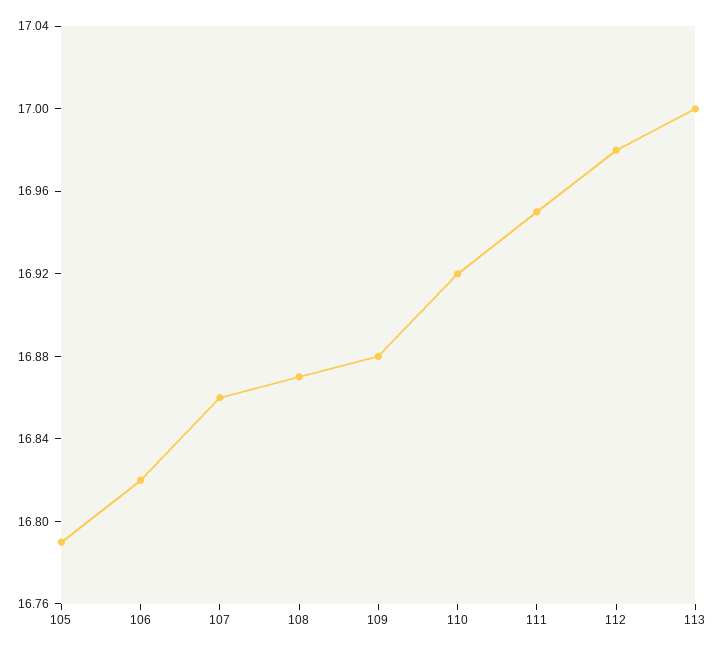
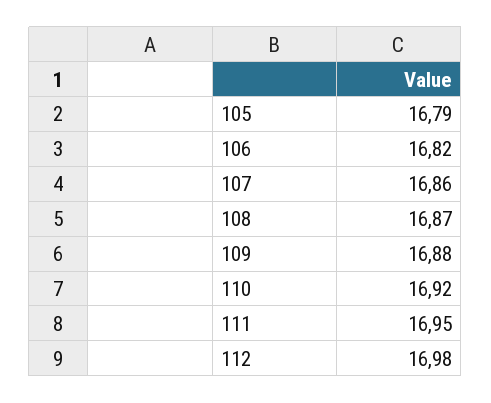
  {
    "105": 16.79,
    "106": 16.82,
    "107": 16.86,
    "108": 16.87,
    "109": 16.88,
    "110": 16.92,
    "111": 16.95,
-   "112": 16.98,
+   "112": 16.98
-   "113": 17
  }

